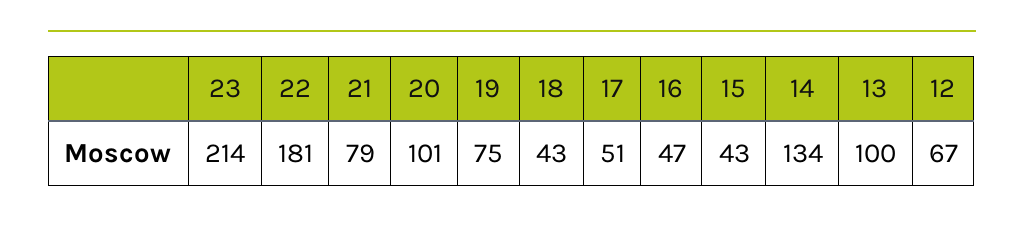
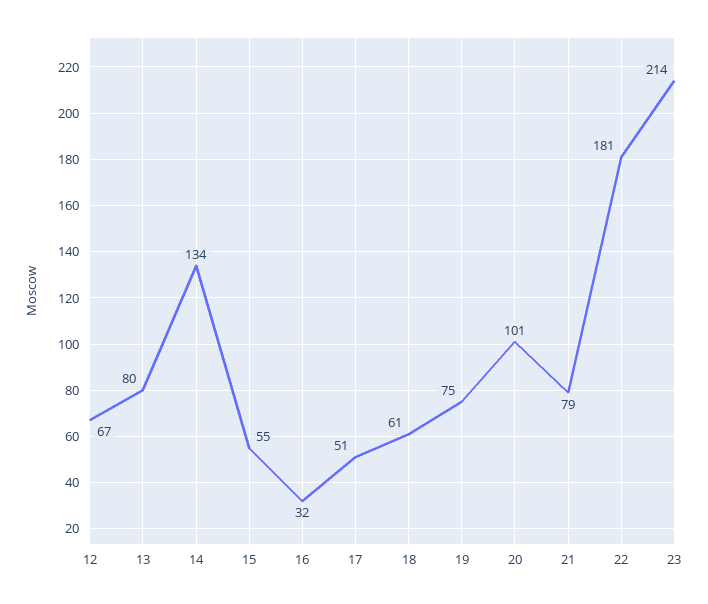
  {
    "23": 214,
    "22": 181,
    "21": 79,
    "20": 101,
    "19": 75,
-   "18": 43,
+   "18": 61,
    "17": 51,
-   "16": 47,
+   "16": 32,
-   "15": 43,
+   "15": 55,
    "14": 134,
-   "13": 100,
+   "13": 80,
    "12": 67
  }

